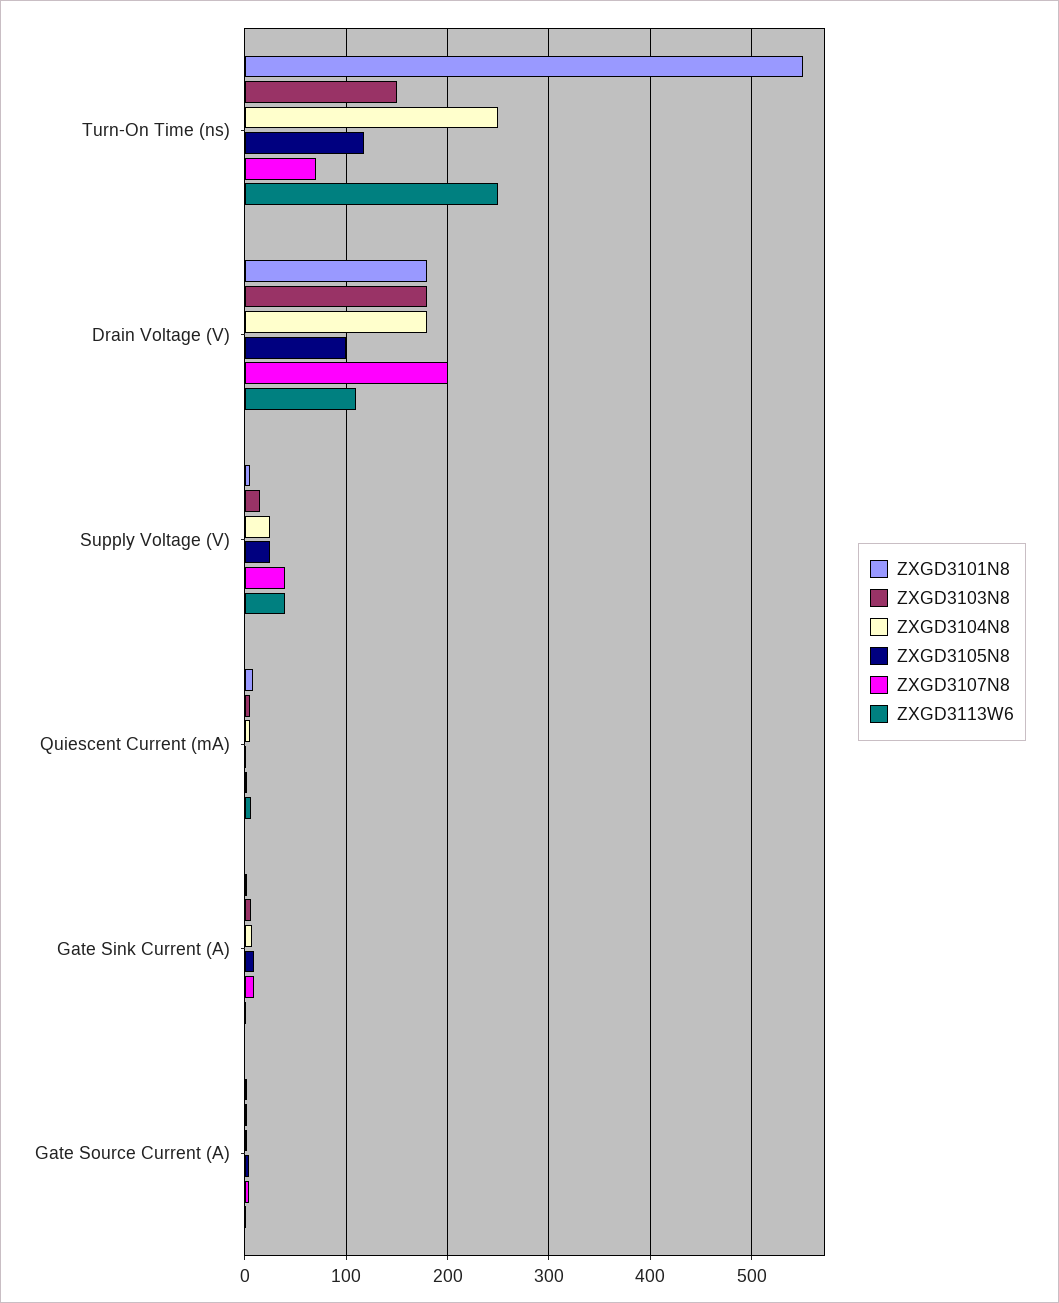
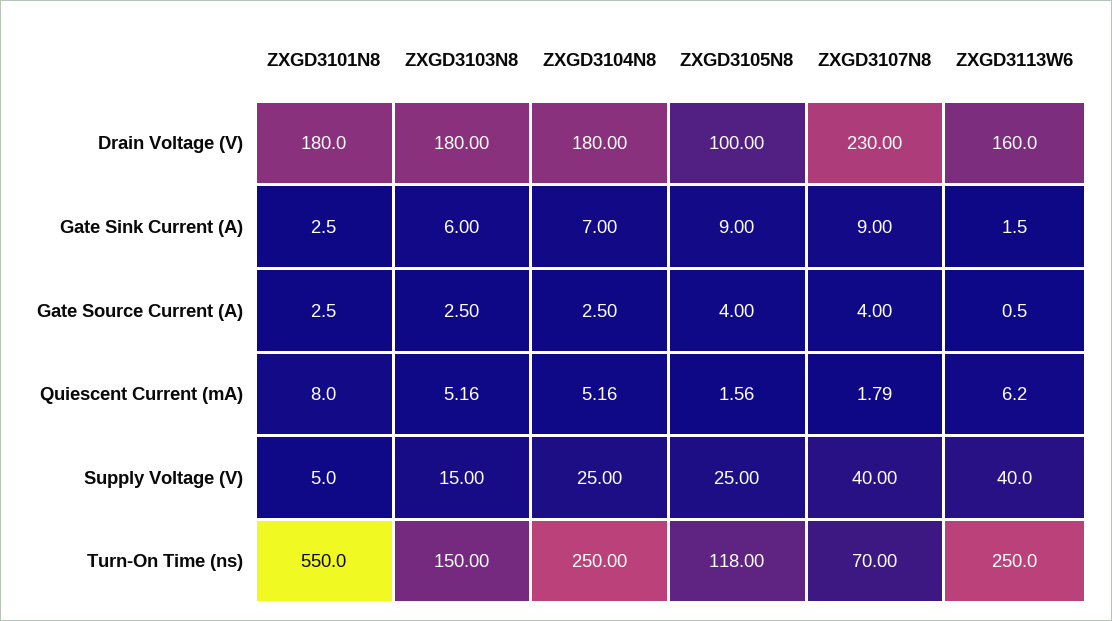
  {
    "ZXGD3101N8": {
      "Turn-On Time (ns)": 550,
      "Drain Voltage (V)": 180,
      "Supply Voltage (V)": 5,
      "Quiescent Current (mA)": 8,
      "Gate Sink Current (A)": 2.5,
      "Gate Source Current (A)": 2.5
    },
    "ZXGD3103N8": {
      "Turn-On Time (ns)": 150,
      "Drain Voltage (V)": 180,
      "Supply Voltage (V)": 15,
      "Quiescent Current (mA)": 5.16,
      "Gate Sink Current (A)": 6,
      "Gate Source Current (A)": 2.5
    },
    "ZXGD3104N8": {
      "Turn-On Time (ns)": 250,
      "Drain Voltage (V)": 180,
      "Supply Voltage (V)": 25,
      "Quiescent Current (mA)": 5.16,
      "Gate Sink Current (A)": 7,
      "Gate Source Current (A)": 2.5
    },
    "ZXGD3105N8": {
      "Turn-On Time (ns)": 118,
      "Drain Voltage (V)": 100,
      "Supply Voltage (V)": 25,
      "Quiescent Current (mA)": 1.56,
      "Gate Sink Current (A)": 9,
      "Gate Source Current (A)": 4
    },
    "ZXGD3107N8": {
      "Turn-On Time (ns)": 70,
-     "Drain Voltage (V)": 200,
+     "Drain Voltage (V)": 230,
      "Supply Voltage (V)": 40,
      "Quiescent Current (mA)": 1.79,
      "Gate Sink Current (A)": 9,
      "Gate Source Current (A)": 4
    },
    "ZXGD3113W6": {
      "Turn-On Time (ns)": 250,
-     "Drain Voltage (V)": 110,
+     "Drain Voltage (V)": 160,
      "Supply Voltage (V)": 40,
      "Quiescent Current (mA)": 6.2,
      "Gate Sink Current (A)": 1.5,
      "Gate Source Current (A)": 0.5
    }
  }

